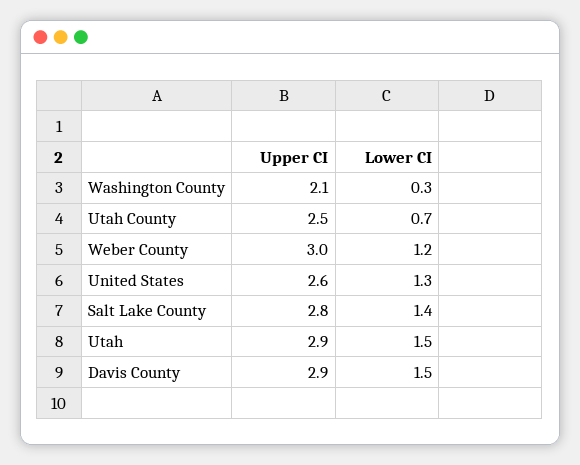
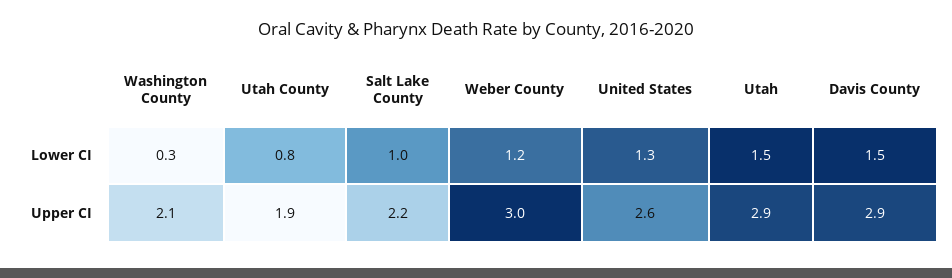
  {
    "Upper CI": {
      "Washington County": 2.1,
-     "Utah County": 2.5,
+     "Utah County": 1.9,
      "Weber County": 3,
      "United States": 2.6,
-     "Salt Lake County": 2.8,
+     "Salt Lake County": 2.2,
      "Utah": 2.9,
      "Davis County": 2.9
    },
    "Lower CI": {
      "Washington County": 0.3,
-     "Utah County": 0.7,
+     "Utah County": 0.8,
      "Weber County": 1.2,
      "United States": 1.3,
-     "Salt Lake County": 1.4,
+     "Salt Lake County": 1,
      "Utah": 1.5,
      "Davis County": 1.5
    }
  }

